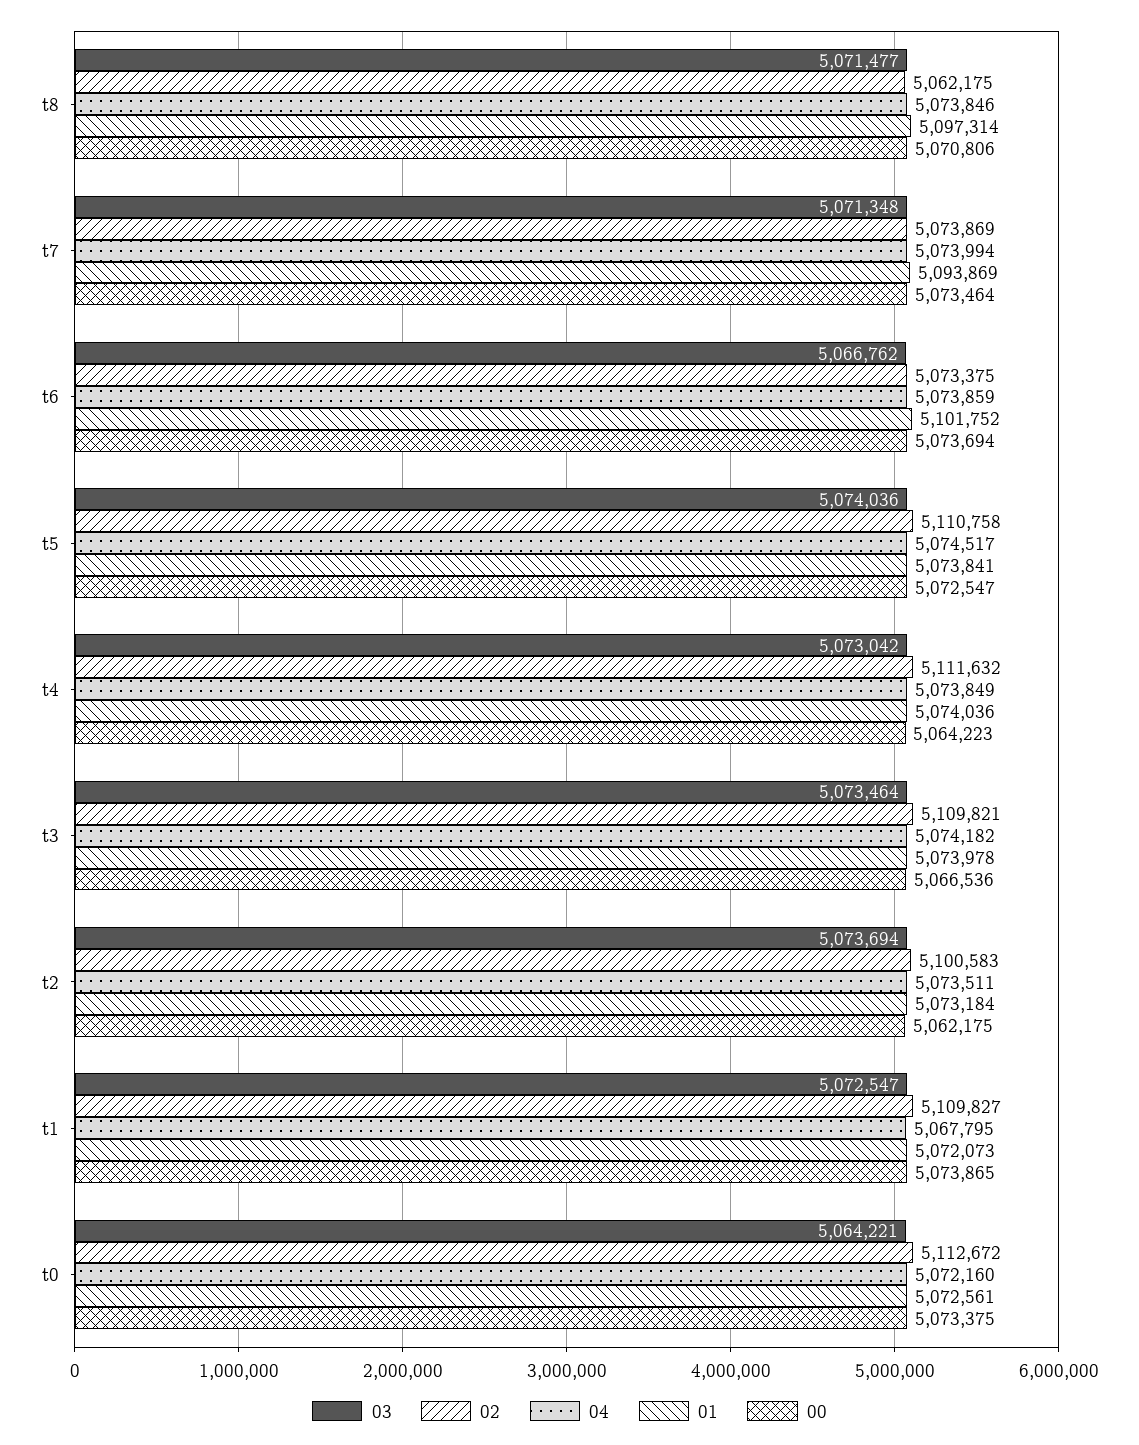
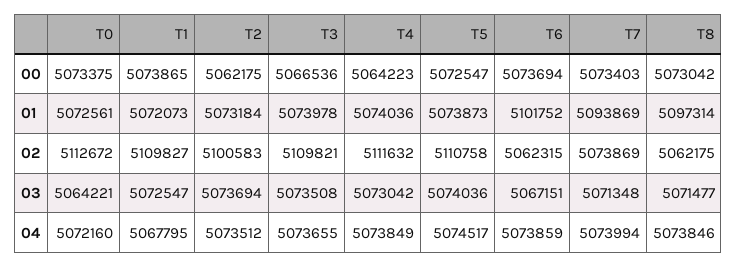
  {
    "03": {
      "t8": 5071477,
      "t7": 5071348,
-     "t6": 5066762,
+     "t6": 5067151,
      "t5": 5074036,
      "t4": 5073042,
-     "t3": 5073464,
+     "t3": 5073508,
      "t2": 5073694,
      "t1": 5072547,
      "t0": 5064221
    },
    "02": {
      "t8": 5062175,
      "t7": 5073869,
-     "t6": 5073375,
+     "t6": 5062315,
      "t5": 5110758,
      "t4": 5111632,
      "t3": 5109821,
      "t2": 5100583,
      "t1": 5109827,
      "t0": 5112672
    },
    "04": {
      "t8": 5073846,
      "t7": 5073994,
      "t6": 5073859,
      "t5": 5074517,
      "t4": 5073849,
-     "t3": 5074182,
+     "t3": 5073655,
-     "t2": 5073511,
+     "t2": 5073512,
      "t1": 5067795,
      "t0": 5072160
    },
    "01": {
      "t8": 5097314,
      "t7": 5093869,
      "t6": 5101752,
-     "t5": 5073841,
+     "t5": 5073873,
      "t4": 5074036,
      "t3": 5073978,
      "t2": 5073184,
      "t1": 5072073,
      "t0": 5072561
    },
    "00": {
-     "t8": 5070806,
+     "t8": 5073042,
-     "t7": 5073464,
+     "t7": 5073403,
      "t6": 5073694,
      "t5": 5072547,
      "t4": 5064223,
      "t3": 5066536,
      "t2": 5062175,
      "t1": 5073865,
      "t0": 5073375
    }
  }

